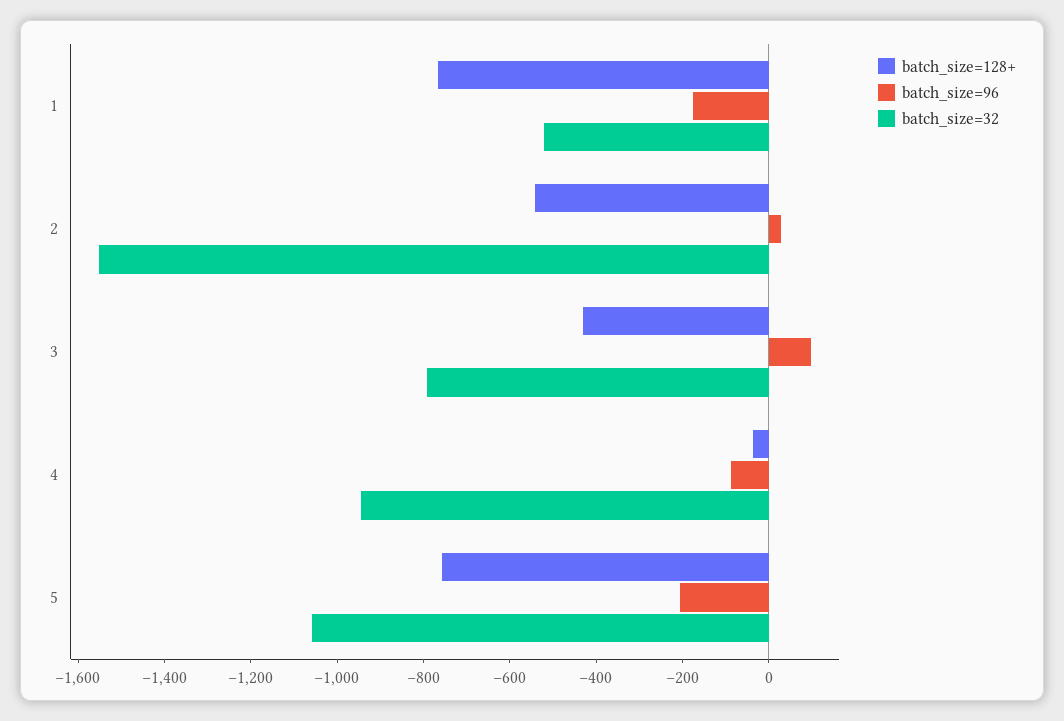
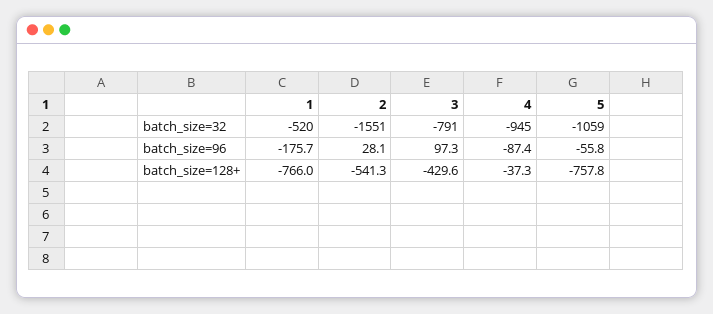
  {
    "batch_size=128+": {
      "1": -766,
      "2": -541.3,
      "3": -429.6,
      "4": -37.3,
      "5": -757.8
    },
    "batch_size=96": {
      "1": -175.7,
      "2": 28.1,
      "3": 97.3,
      "4": -87.4,
-     "5": -200
+     "5": -55.8
    },
    "batch_size=32": {
      "1": -520,
      "2": -1551,
      "3": -791,
      "4": -945,
      "5": -1059
    }
  }

